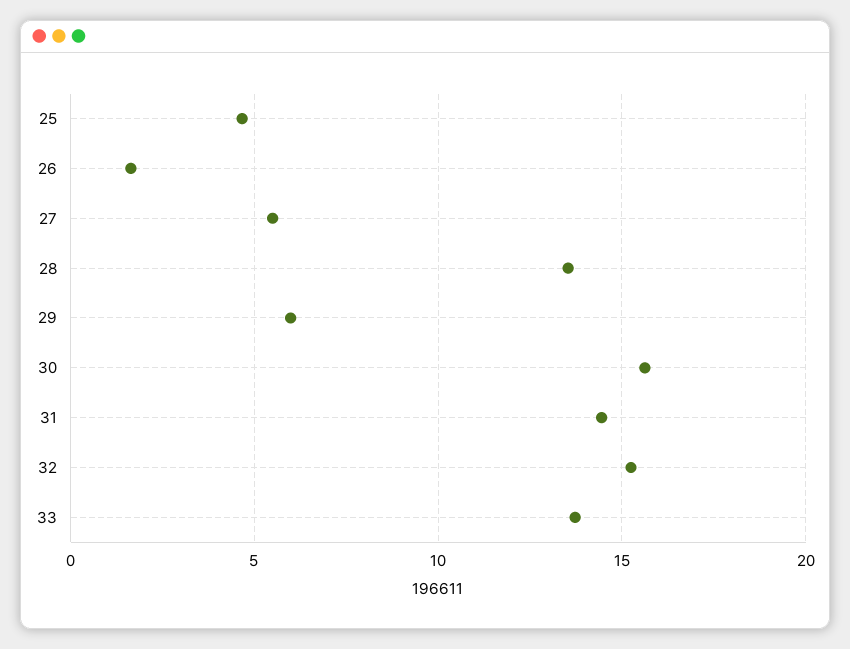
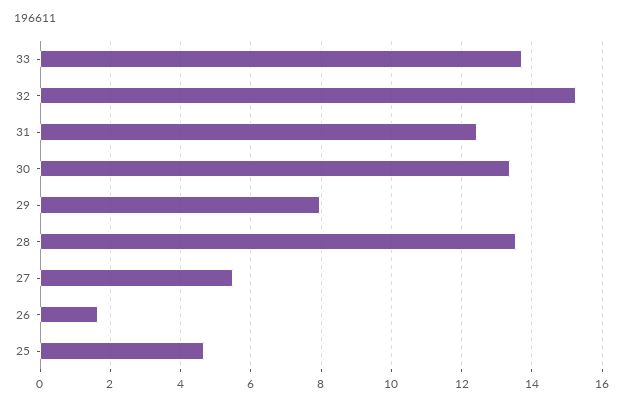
  {
    "25": 4.6,
    "26": 1.6,
    "27": 5.6,
    "28": 13.6,
-   "29": 6,
+   "29": 8,
-   "30": 15.5,
+   "30": 13.4,
-   "31": 14.5,
+   "31": 12.4,
    "32": 15.2,
    "33": 13.8
  }

